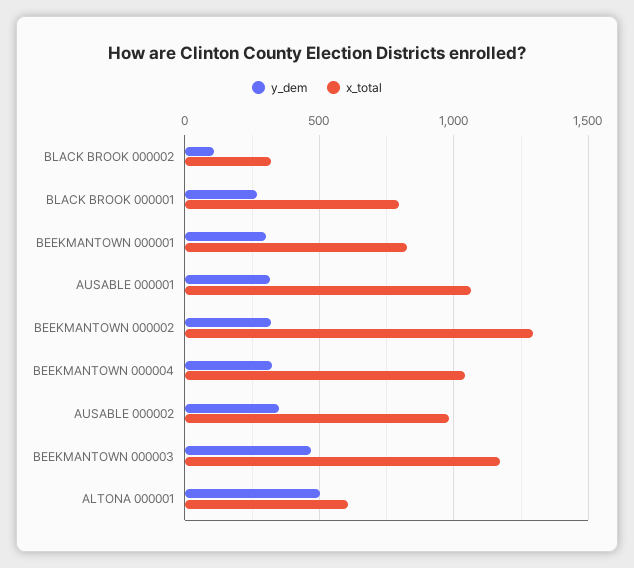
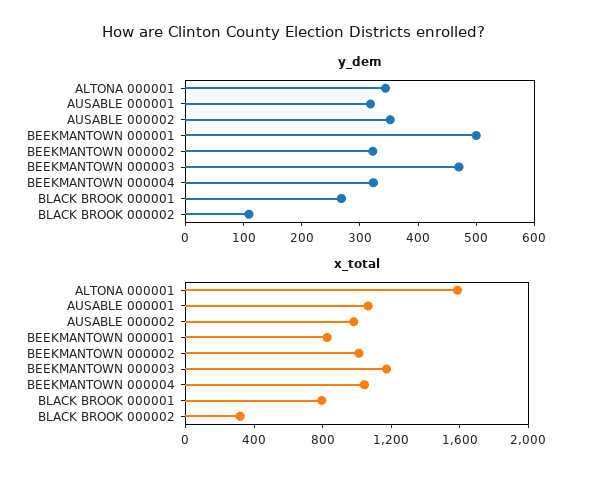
  {
    "y_dem": {
      "BLACK BROOK 000002": 100,
      "BLACK BROOK 000001": 260,
-     "BEEKMANTOWN 000001": 300,
+     "BEEKMANTOWN 000001": 500,
      "AUSABLE 000001": 320,
      "BEEKMANTOWN 000002": 320,
      "BEEKMANTOWN 000004": 320,
      "AUSABLE 000002": 360,
      "BEEKMANTOWN 000003": 480,
-     "ALTONA 000001": 500
+     "ALTONA 000001": 340
    },
    "x_total": {
      "BLACK BROOK 000002": 300,
      "BLACK BROOK 000001": 800,
      "BEEKMANTOWN 000001": 850,
      "AUSABLE 000001": 1050,
-     "BEEKMANTOWN 000002": 1300,
+     "BEEKMANTOWN 000002": 1000,
      "BEEKMANTOWN 000004": 1050,
      "AUSABLE 000002": 1000,
      "BEEKMANTOWN 000003": 1150,
-     "ALTONA 000001": 600
+     "ALTONA 000001": 1600
    }
  }

